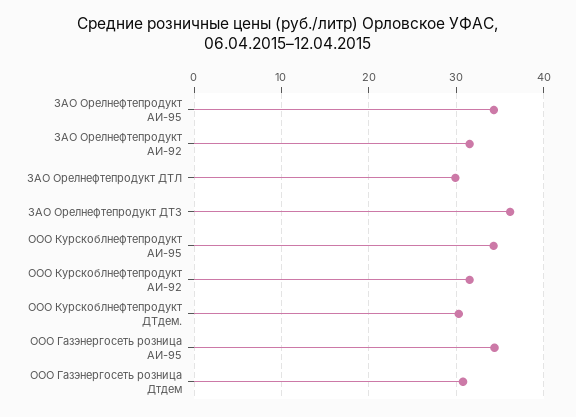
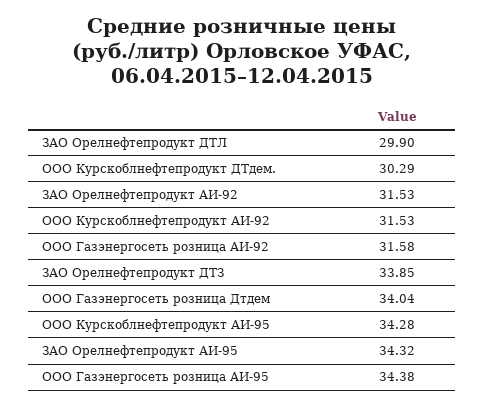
  {
    "ЗАО Орелнефтепродукт АИ-95": 34.32,
    "ЗАО Орелнефтепродукт АИ-92": 31.53,
    "ЗАО Орелнефтепродукт ДТЛ": 29.9,
-   "ЗАО Орелнефтепродукт ДТЗ": 36,
+   "ЗАО Орелнефтепродукт ДТЗ": 33.85,
    "ООО Курскоблнефтепродукт АИ-95": 34.28,
    "ООО Курскоблнефтепродукт АИ-92": 31.53,
    "ООО Курскоблнефтепродукт ДТдем.": 30.29,
    "ООО Газэнергосеть розница АИ-95": 34.38,
-   "ООО Газэнергосеть розница Дтдем": 31
+   "ООО Газэнергосеть розница Дтдем": 34.04,
+   "ООО Газэнергосеть розница АИ-92": 31.58
  }

